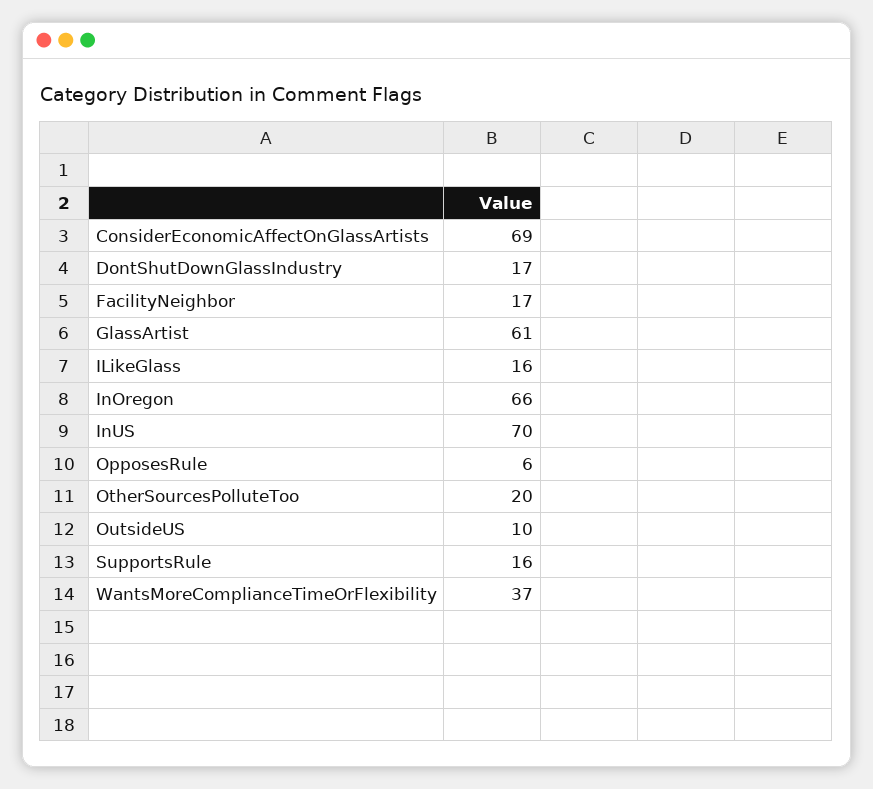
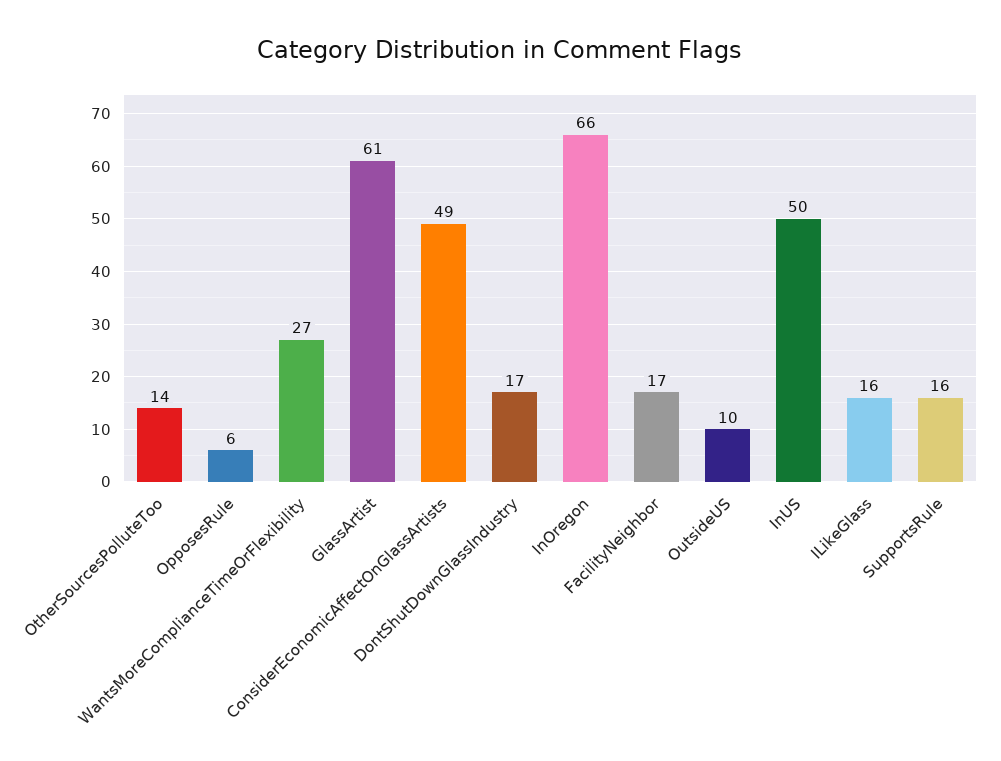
  {
-   "ConsiderEconomicAffectOnGlassArtists": 69,
+   "ConsiderEconomicAffectOnGlassArtists": 49,
    "DontShutDownGlassIndustry": 17,
    "FacilityNeighbor": 17,
    "GlassArtist": 61,
    "ILikeGlass": 16,
    "InOregon": 66,
-   "InUS": 70,
+   "InUS": 50,
    "OpposesRule": 6,
-   "OtherSourcesPolluteToo": 20,
+   "OtherSourcesPolluteToo": 14,
    "OutsideUS": 10,
    "SupportsRule": 16,
-   "WantsMoreComplianceTimeOrFlexibility": 37
+   "WantsMoreComplianceTimeOrFlexibility": 27
  }

